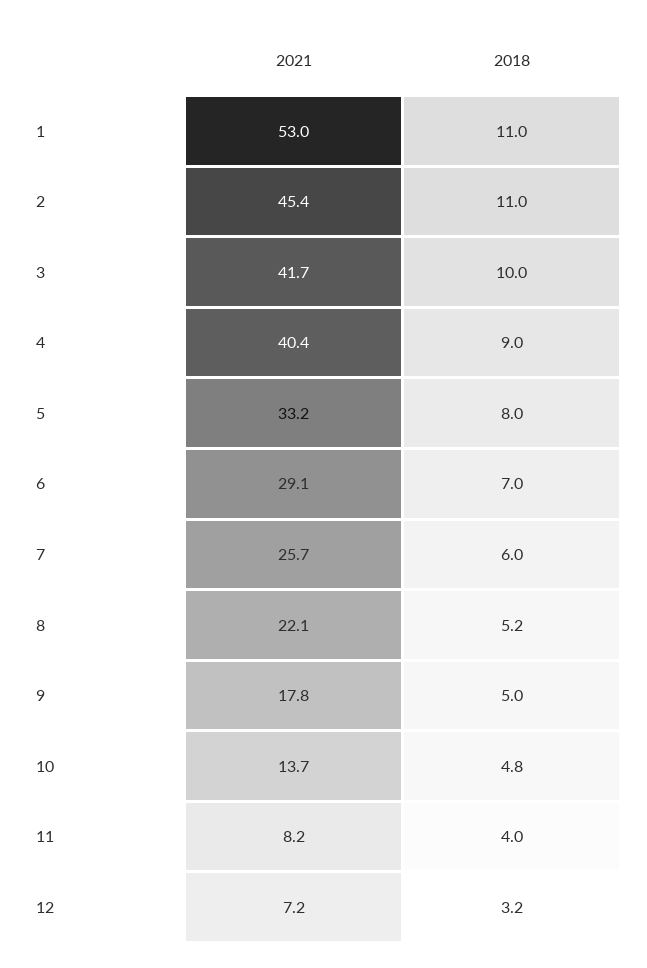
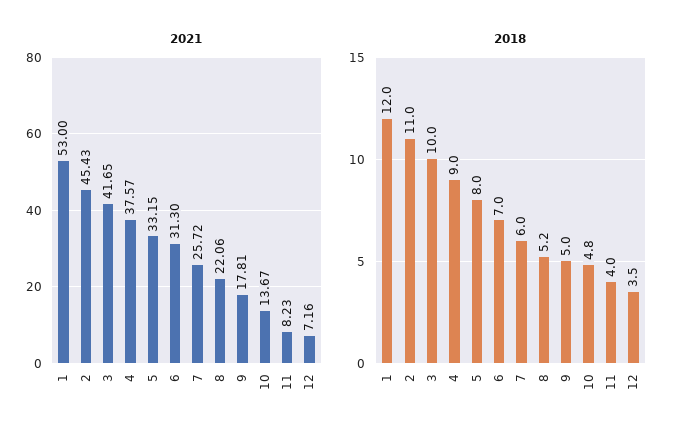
  {
    "2021": {
      "1": 53,
      "2": 45.43,
      "3": 41.65,
-     "4": 40.4,
+     "4": 37.57,
      "5": 33.15,
-     "6": 29.1,
+     "6": 31.3,
      "7": 25.72,
      "8": 22.06,
      "9": 17.81,
      "10": 13.67,
      "11": 8.23,
      "12": 7.16
    },
    "2018": {
-     "1": 11,
+     "1": 12,
      "2": 11,
      "3": 10,
      "4": 9,
      "5": 8,
      "6": 7,
      "7": 6,
      "8": 5.2,
      "9": 5,
      "10": 4.8,
      "11": 4,
-     "12": 3.2
+     "12": 3.5
    }
  }

